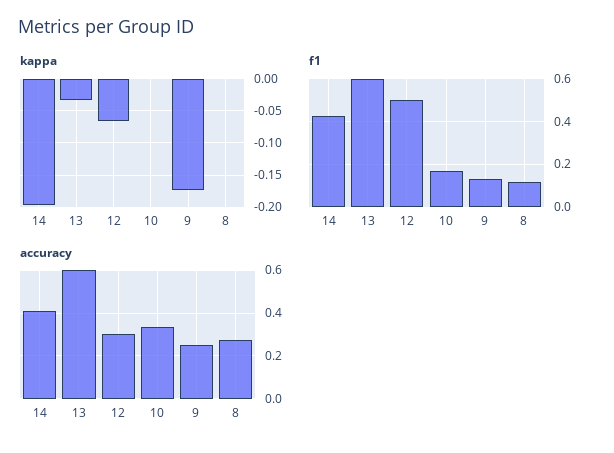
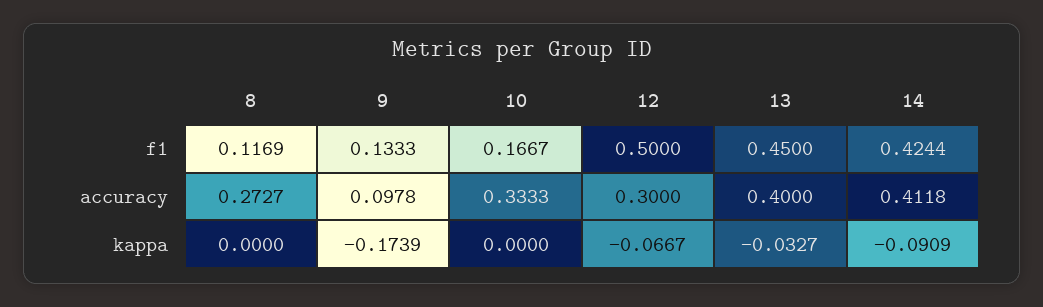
  {
    "kappa": {
-     "14": -0.2,
+     "14": -0.0909,
      "13": -0.0327,
      "12": -0.0667,
      "10": 0,
      "9": -0.1739,
      "8": 0
    },
    "f1": {
      "14": 0.4244,
-     "13": 0.6,
+     "13": 0.45,
      "12": 0.5,
      "10": 0.1667,
      "9": 0.1333,
      "8": 0.1169
    },
    "accuracy": {
      "14": 0.4118,
-     "13": 0.6,
+     "13": 0.4,
      "12": 0.3,
      "10": 0.3333,
-     "9": 0.25,
+     "9": 0.0978,
      "8": 0.2727
    }
  }

